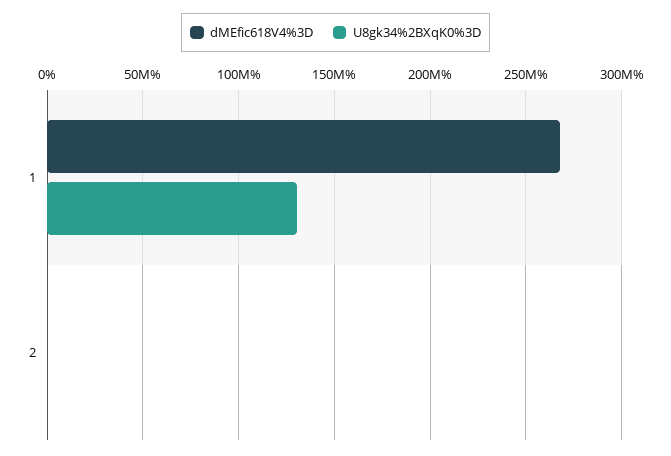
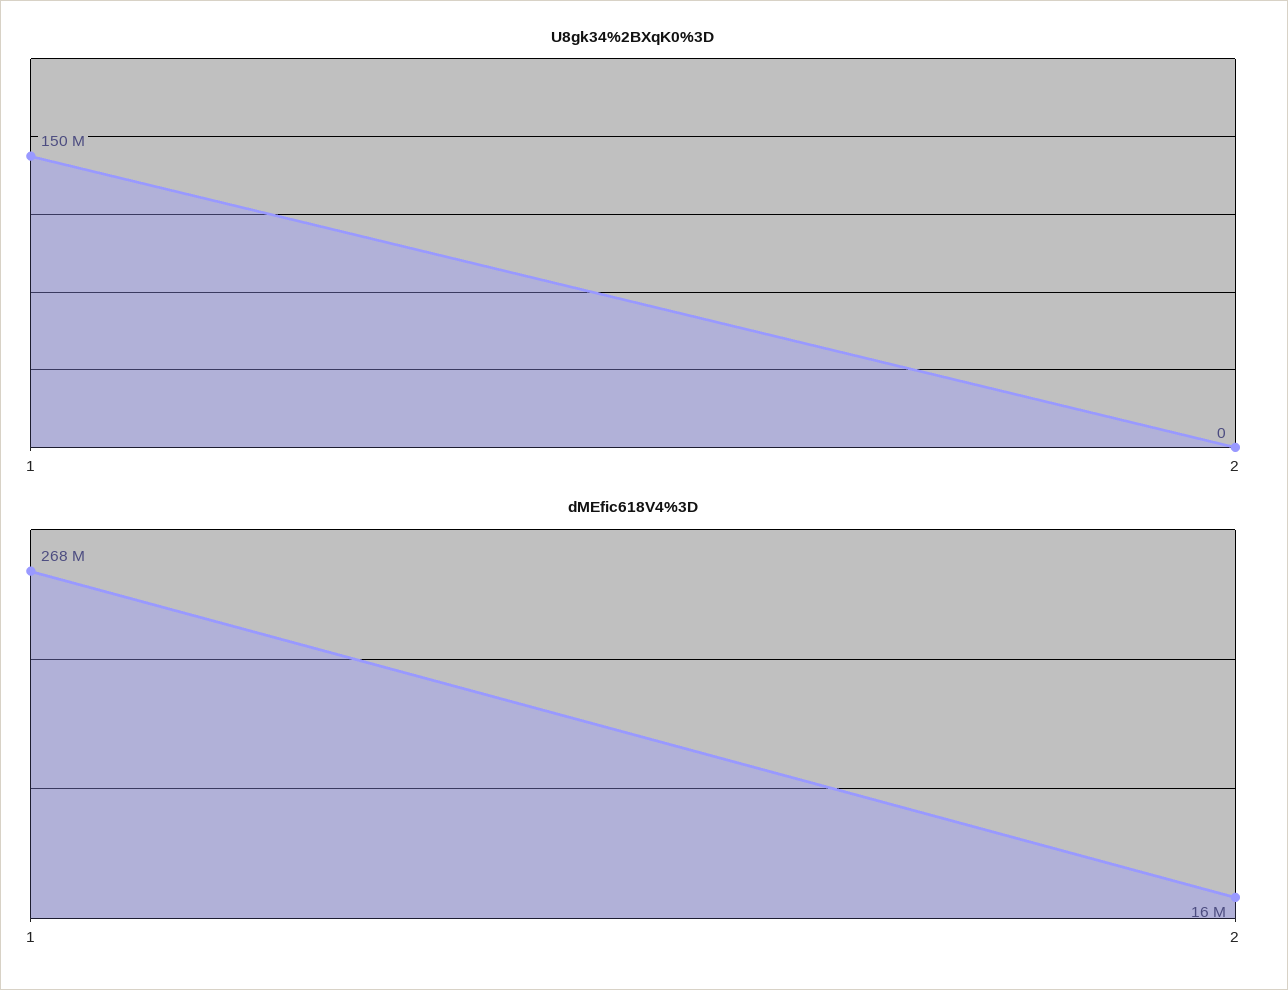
  {
    "dMEfic618V4%3D": {
      "1": 268000000,
-     "2": 0
+     "2": 16000000
    },
    "U8gk34%2BXqK0%3D": {
-     "1": 130000000,
+     "1": 150000000,
      "2": 0
    }
  }

